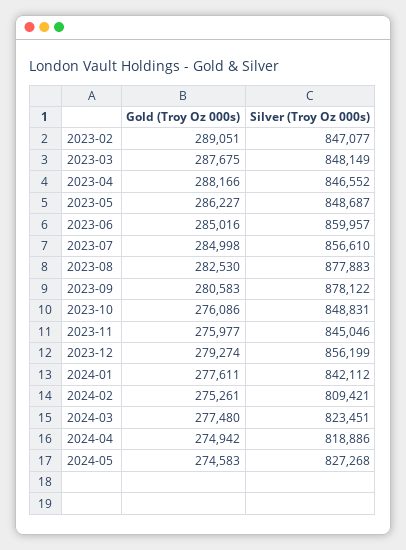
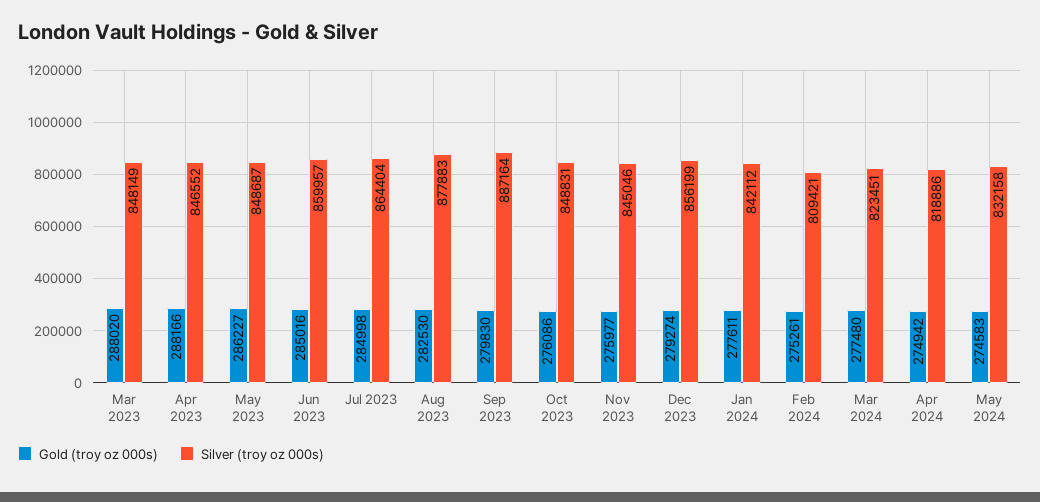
  {
    "Gold (Troy Oz 000s)": {
-     "2023-02": 289051,
-     "2023-03": 287675,
+     "2023-03": 288020,
      "2023-04": 288166,
      "2023-05": 286227,
      "2023-06": 285016,
      "2023-07": 284998,
      "2023-08": 282530,
-     "2023-09": 280583,
+     "2023-09": 279830,
      "2023-10": 276086,
      "2023-11": 275977,
      "2023-12": 279274,
      "2024-01": 277611,
      "2024-02": 275261,
      "2024-03": 277480,
      "2024-04": 274942,
      "2024-05": 274583
    },
    "Silver (Troy Oz 000s)": {
-     "2023-02": 847077,
      "2023-03": 848149,
      "2023-04": 846552,
      "2023-05": 848687,
      "2023-06": 859957,
-     "2023-07": 856610,
+     "2023-07": 864404,
      "2023-08": 877883,
-     "2023-09": 878122,
+     "2023-09": 887164,
      "2023-10": 848831,
      "2023-11": 845046,
      "2023-12": 856199,
      "2024-01": 842112,
      "2024-02": 809421,
      "2024-03": 823451,
      "2024-04": 818886,
-     "2024-05": 827268
+     "2024-05": 832158
    }
  }

